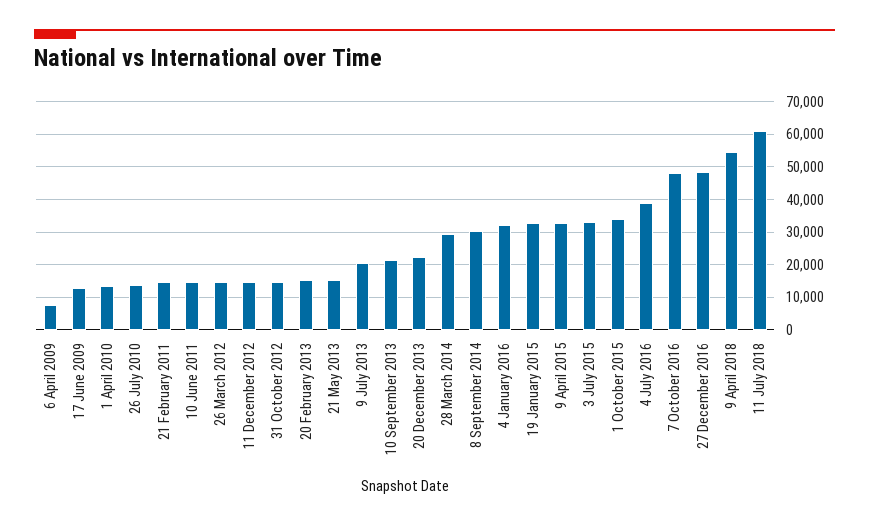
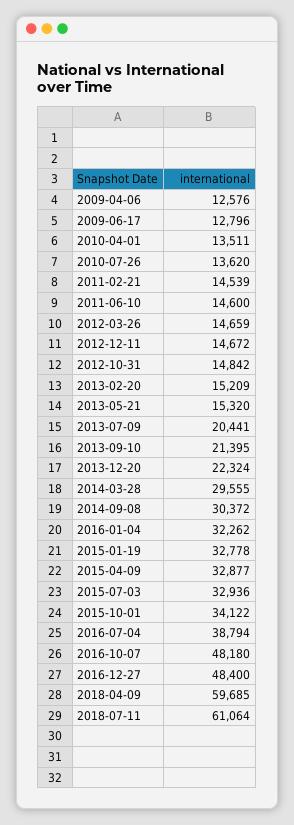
  {
-   "6 April 2009": 8000,
+   "6 April 2009": 12576,
    "17 June 2009": 12796,
    "1 April 2010": 13511,
    "26 July 2010": 13620,
    "21 February 2011": 14539,
    "10 June 2011": 14600,
    "26 March 2012": 14659,
    "11 December 2012": 14672,
    "31 October 2012": 14842,
    "20 February 2013": 15209,
    "21 May 2013": 15320,
    "9 July 2013": 20441,
    "10 September 2013": 21395,
    "20 December 2013": 22324,
    "28 March 2014": 29555,
    "8 September 2014": 30372,
    "4 January 2016": 32262,
    "19 January 2015": 32778,
    "9 April 2015": 32877,
    "3 July 2015": 32936,
    "1 October 2015": 34122,
    "4 July 2016": 38794,
    "7 October 2016": 48180,
    "27 December 2016": 48400,
-   "9 April 2018": 54000,
+   "9 April 2018": 59685,
    "11 July 2018": 61064
  }

